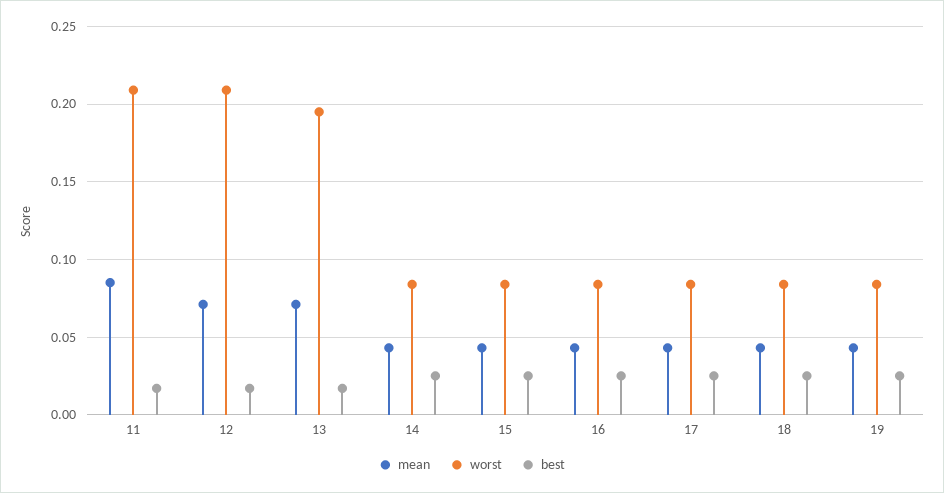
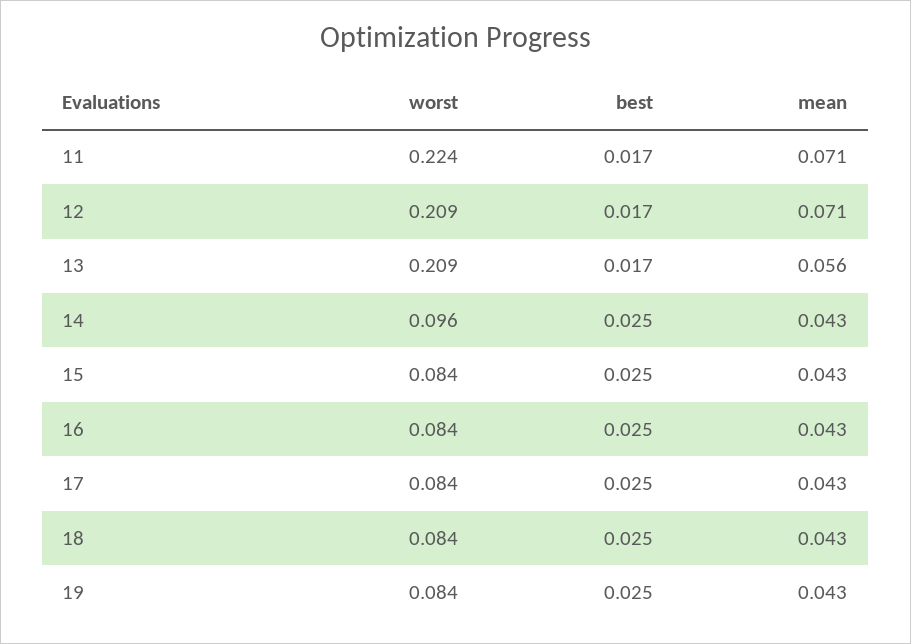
  {
    "mean": {
-     "11": 0.085,
+     "11": 0.071,
      "12": 0.071,
-     "13": 0.07,
+     "13": 0.056,
      "14": 0.043,
      "15": 0.043,
      "16": 0.043,
      "17": 0.043,
      "18": 0.043,
      "19": 0.043
    },
    "worst": {
-     "11": 0.21,
+     "11": 0.224,
      "12": 0.209,
-     "13": 0.195,
+     "13": 0.209,
-     "14": 0.085,
+     "14": 0.096,
      "15": 0.084,
      "16": 0.084,
      "17": 0.084,
      "18": 0.084,
      "19": 0.084
    },
    "best": {
      "11": 0.017,
      "12": 0.017,
      "13": 0.017,
      "14": 0.025,
      "15": 0.025,
      "16": 0.025,
      "17": 0.025,
      "18": 0.025,
      "19": 0.025
    }
  }

